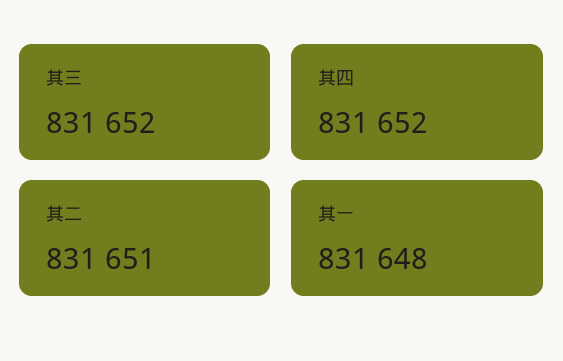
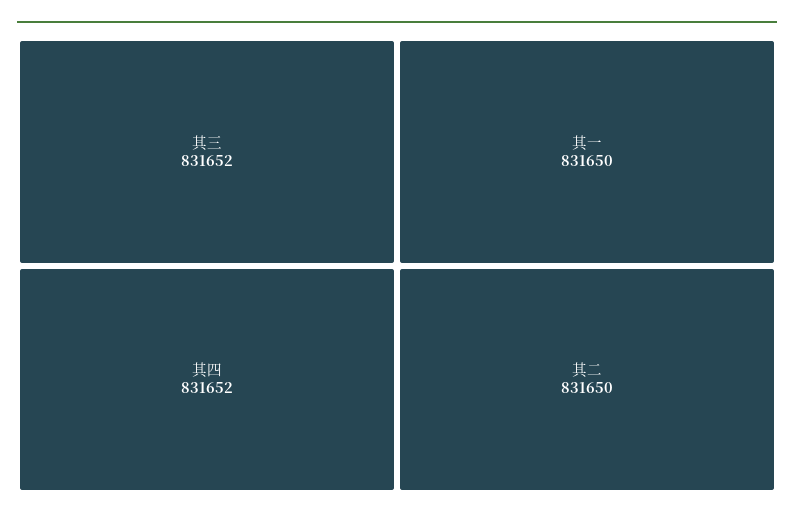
  {
    "其三": 831652,
    "其四": 831652,
-   "其二": 831651,
+   "其二": 831650,
-   "其一": 831648
+   "其一": 831650
  }

